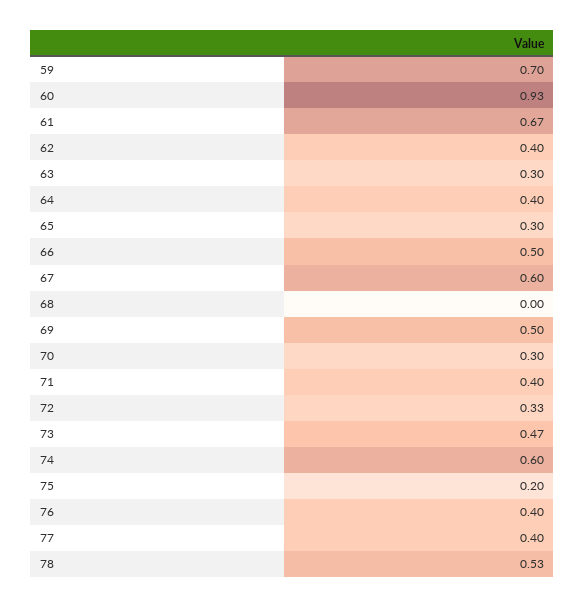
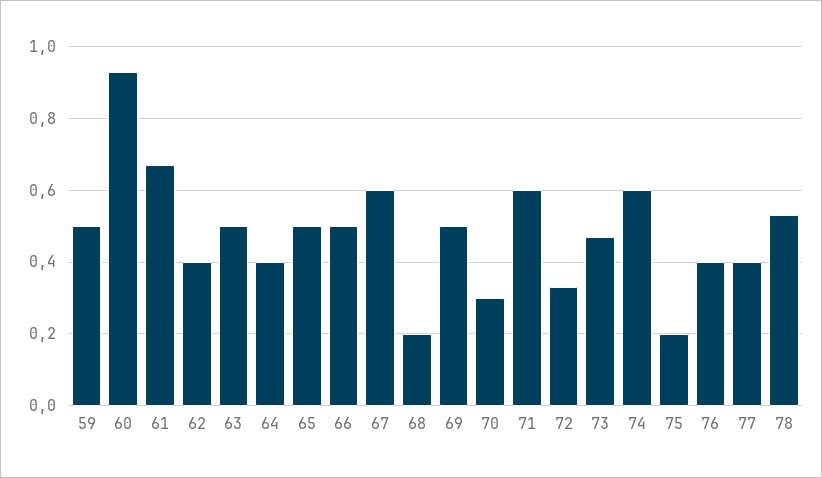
  {
-   "59": 0.7,
+   "59": 0.5,
    "60": 0.93,
    "61": 0.67,
    "62": 0.4,
-   "63": 0.3,
+   "63": 0.5,
    "64": 0.4,
-   "65": 0.3,
+   "65": 0.5,
    "66": 0.5,
    "67": 0.6,
-   "68": 0,
+   "68": 0.2,
    "69": 0.5,
    "70": 0.3,
-   "71": 0.4,
+   "71": 0.6,
    "72": 0.33,
    "73": 0.47,
    "74": 0.6,
    "75": 0.2,
    "76": 0.4,
    "77": 0.4,
    "78": 0.53
  }

